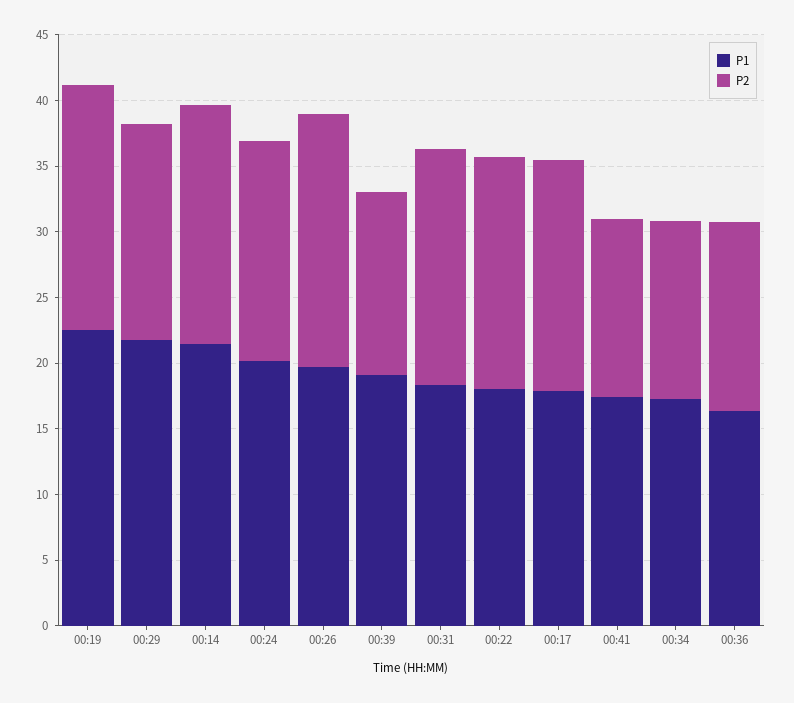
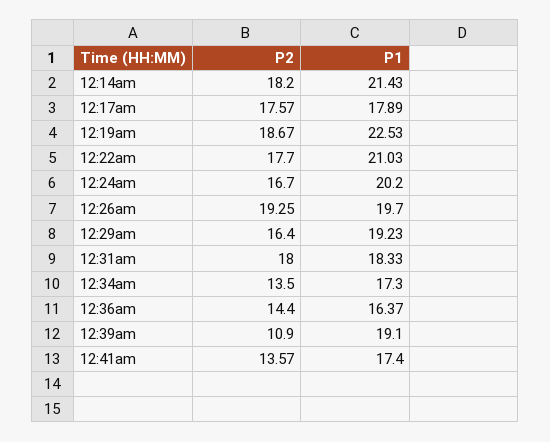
  {
    "P1": {
      "00:19": 22.53,
-     "00:29": 22,
+     "00:29": 19.23,
      "00:14": 21.43,
      "00:24": 20.2,
      "00:26": 19.7,
      "00:39": 19.1,
      "00:31": 18.33,
-     "00:22": 18,
+     "00:22": 21.03,
      "00:17": 17.89,
      "00:41": 17.4,
      "00:34": 17.3,
      "00:36": 16.37
    },
    "P2": {
      "00:19": 18.67,
      "00:29": 16.4,
      "00:14": 18.2,
      "00:24": 16.7,
      "00:26": 19.25,
-     "00:39": 14,
+     "00:39": 10.9,
      "00:31": 18,
      "00:22": 17.7,
      "00:17": 17.57,
      "00:41": 13.57,
      "00:34": 13.5,
      "00:36": 14.4
    }
  }

